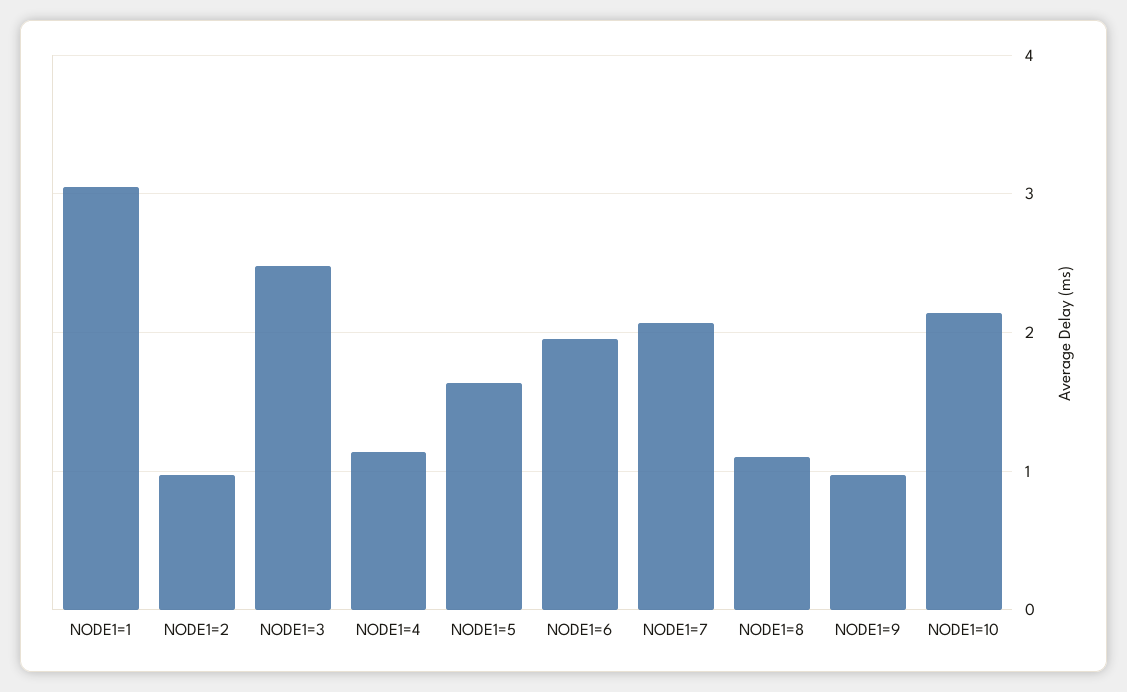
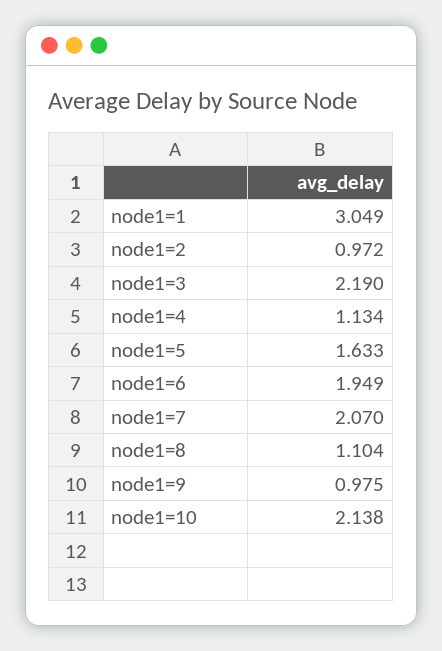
  {
    "NODE1=1": 3.049,
    "NODE1=2": 0.972,
-   "NODE1=3": 2.5,
+   "NODE1=3": 2.19,
    "NODE1=4": 1.134,
    "NODE1=5": 1.633,
    "NODE1=6": 1.949,
    "NODE1=7": 2.07,
    "NODE1=8": 1.104,
    "NODE1=9": 0.975,
    "NODE1=10": 2.138
  }

